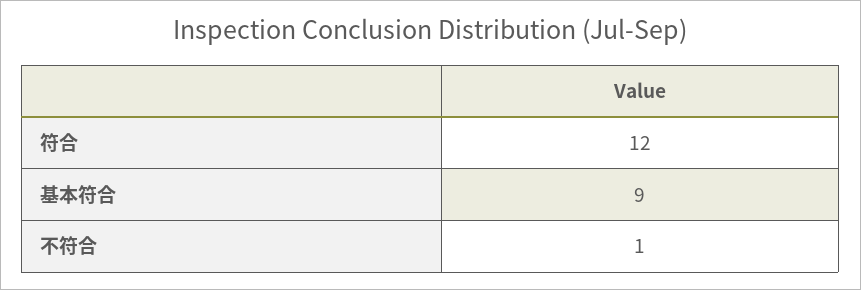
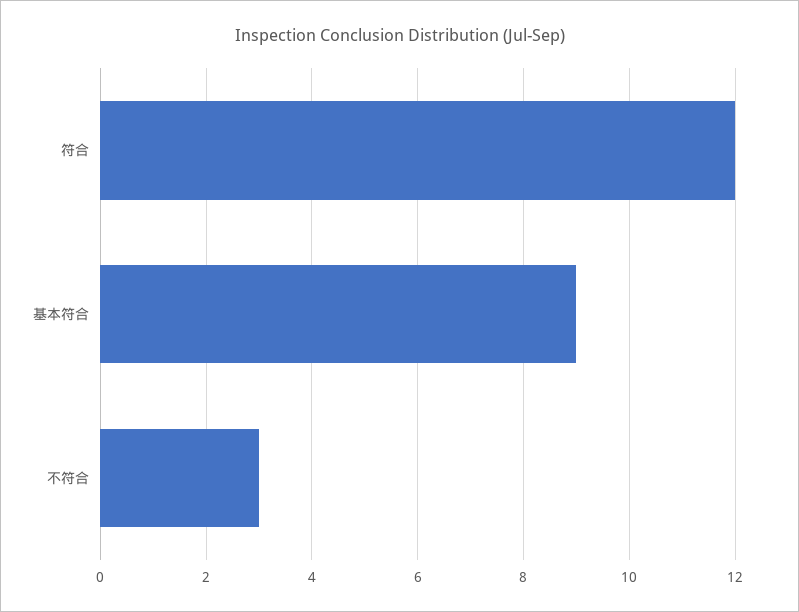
  {
    "符合": 12,
    "基本符合": 9,
-   "不符合": 1
+   "不符合": 3
  }

